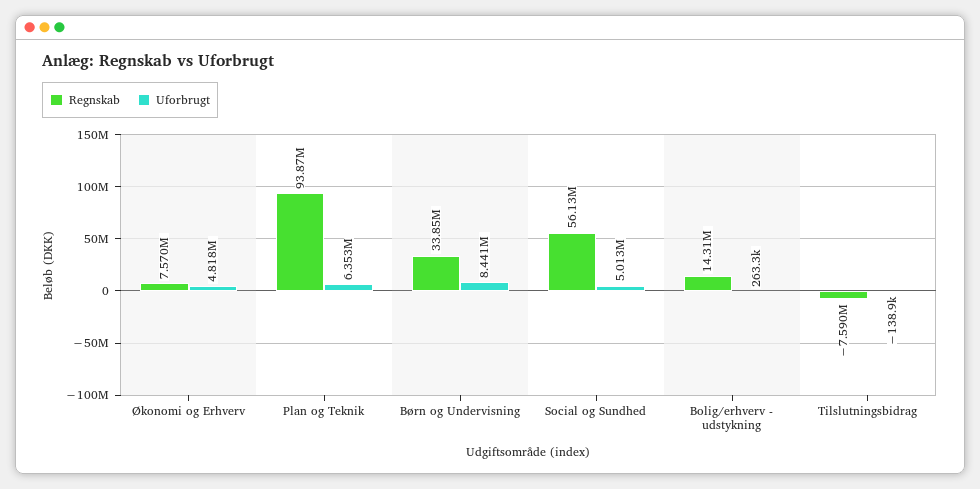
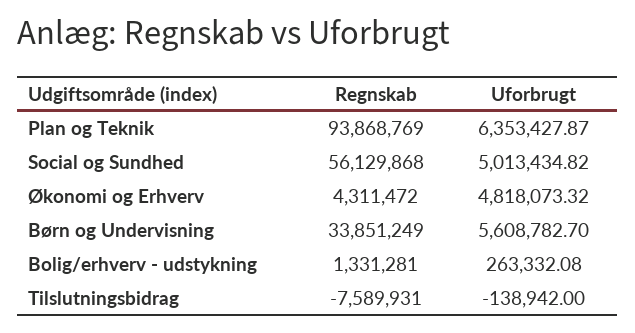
  {
    "Regnskab": {
-     "Økonomi og Erhverv": 7570000,
+     "Økonomi og Erhverv": 4311472,
      "Plan og Teknik": 93868769,
      "Børn og Undervisning": 33851249,
      "Social og Sundhed": 56129868,
-     "Bolig/erhverv - udstykning": 14310000,
+     "Bolig/erhverv - udstykning": 1331281,
      "Tilslutningsbidrag": -7589931
    },
    "Uforbrugt": {
      "Økonomi og Erhverv": 4818073.32,
      "Plan og Teknik": 6353427.87,
-     "Børn og Undervisning": 8441000,
+     "Børn og Undervisning": 5608782.7,
      "Social og Sundhed": 5013434.82,
      "Bolig/erhverv - udstykning": 263332.08,
      "Tilslutningsbidrag": -138942
    }
  }

